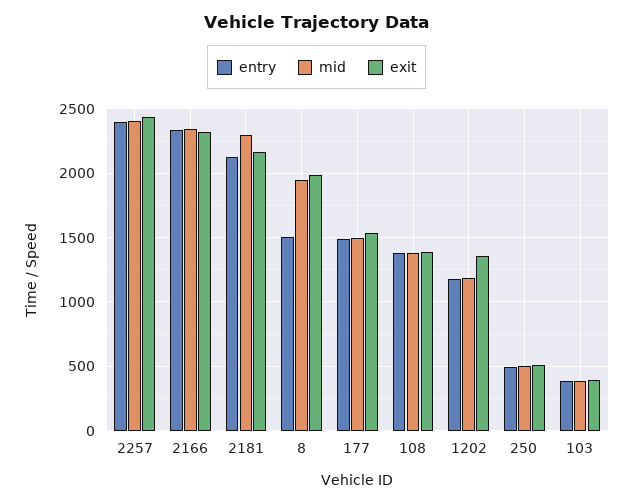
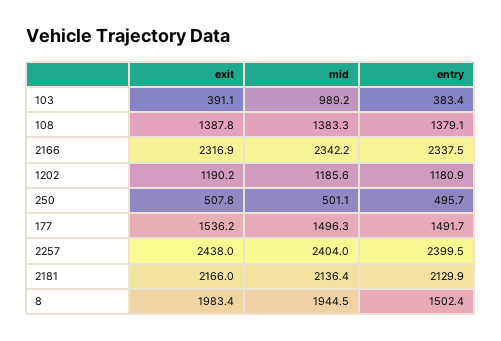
  {
    "entry": {
      "2257": 2399.5,
      "2166": 2337.5,
      "2181": 2129.9,
      "8": 1502.4,
      "177": 1491.7,
      "108": 1379.1,
      "1202": 1180.9,
      "250": 495.7,
      "103": 383.4
    },
    "mid": {
      "2257": 2404,
      "2166": 2342.2,
-     "2181": 2300,
+     "2181": 2136.4,
      "8": 1944.5,
      "177": 1496.3,
      "108": 1383.3,
      "1202": 1185.6,
      "250": 501.1,
-     "103": 400
+     "103": 989.2
    },
    "exit": {
      "2257": 2438,
      "2166": 2316.9,
      "2181": 2166,
      "8": 1983.4,
      "177": 1536.2,
      "108": 1387.8,
-     "1202": 1350,
+     "1202": 1190.2,
      "250": 507.8,
      "103": 391.1
    }
  }

